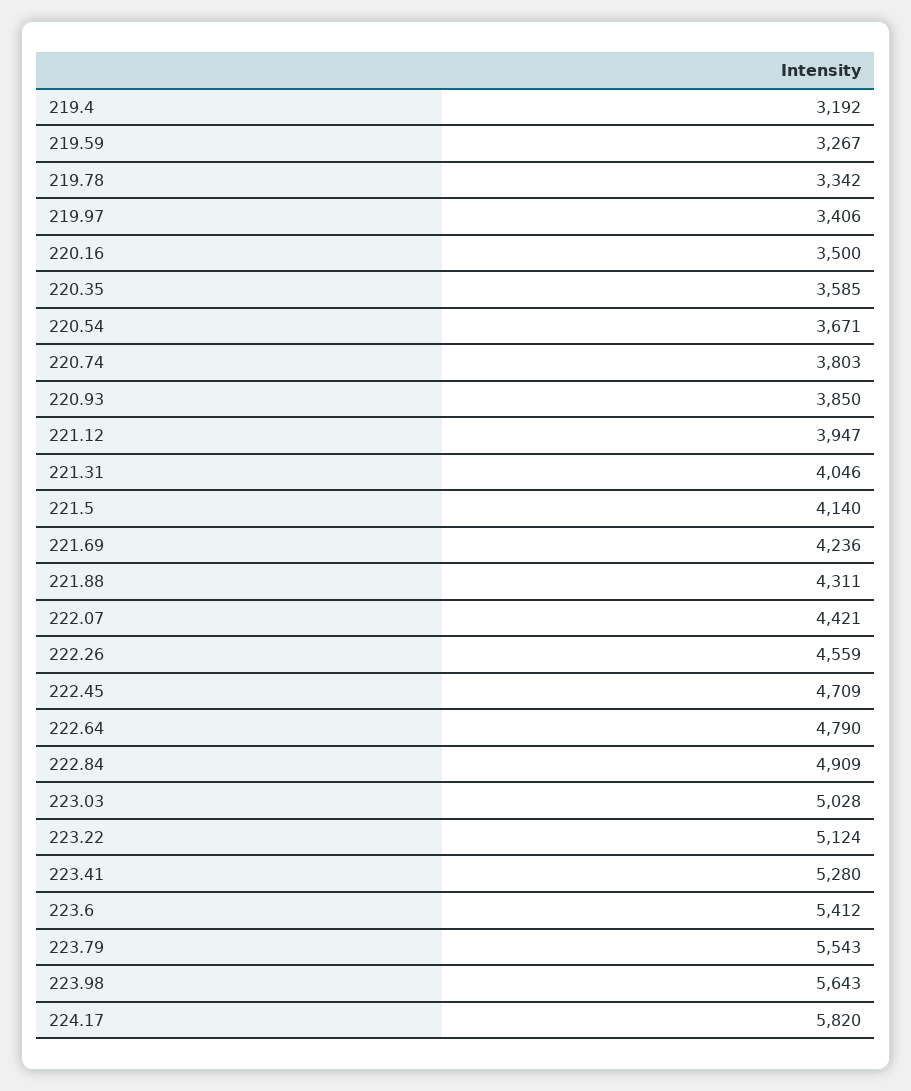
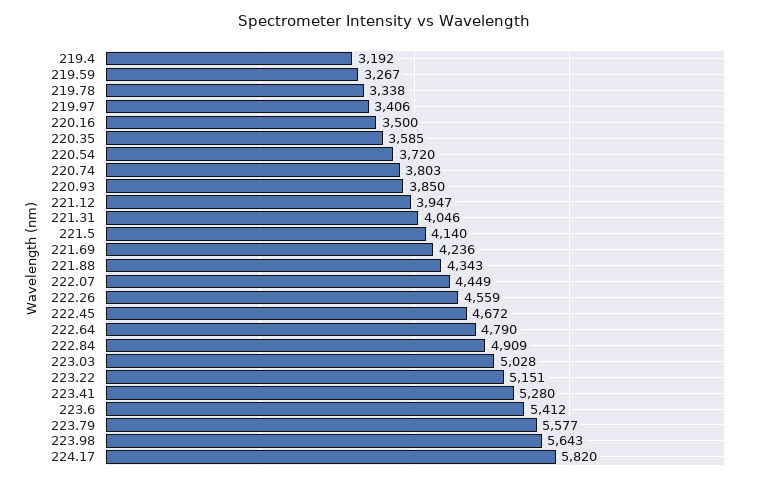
  {
    "219.4": 3192,
    "219.59": 3267,
-   "219.78": 3342,
+   "219.78": 3338,
    "219.97": 3406,
    "220.16": 3500,
    "220.35": 3585,
-   "220.54": 3671,
+   "220.54": 3720,
    "220.74": 3803,
    "220.93": 3850,
    "221.12": 3947,
    "221.31": 4046,
    "221.5": 4140,
    "221.69": 4236,
-   "221.88": 4311,
+   "221.88": 4343,
-   "222.07": 4421,
+   "222.07": 4449,
    "222.26": 4559,
-   "222.45": 4709,
+   "222.45": 4672,
    "222.64": 4790,
    "222.84": 4909,
    "223.03": 5028,
-   "223.22": 5124,
+   "223.22": 5151,
    "223.41": 5280,
    "223.6": 5412,
-   "223.79": 5543,
+   "223.79": 5577,
    "223.98": 5643,
    "224.17": 5820
  }

